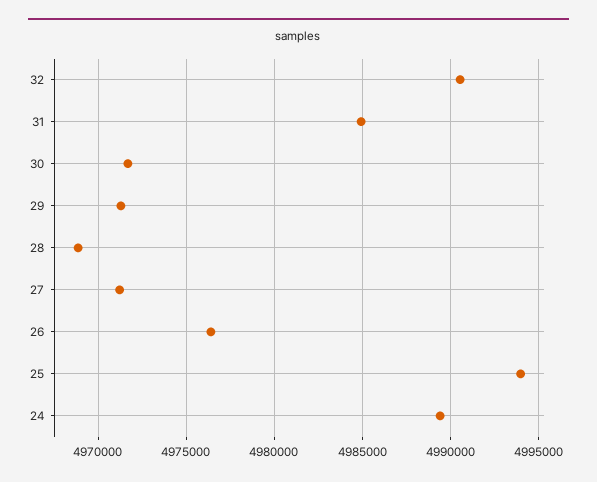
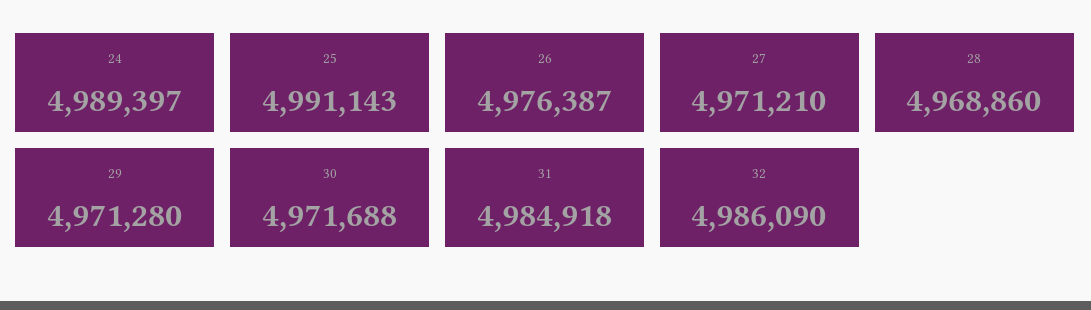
  {
-   "32": 4990500,
+   "32": 4986090,
    "31": 4984918,
    "30": 4971688,
    "29": 4971280,
    "28": 4968860,
    "27": 4971210,
    "26": 4976387,
-   "25": 4994000,
+   "25": 4991143,
    "24": 4989397
  }

